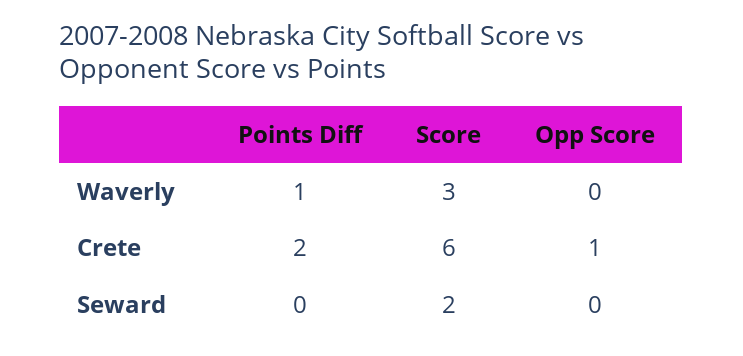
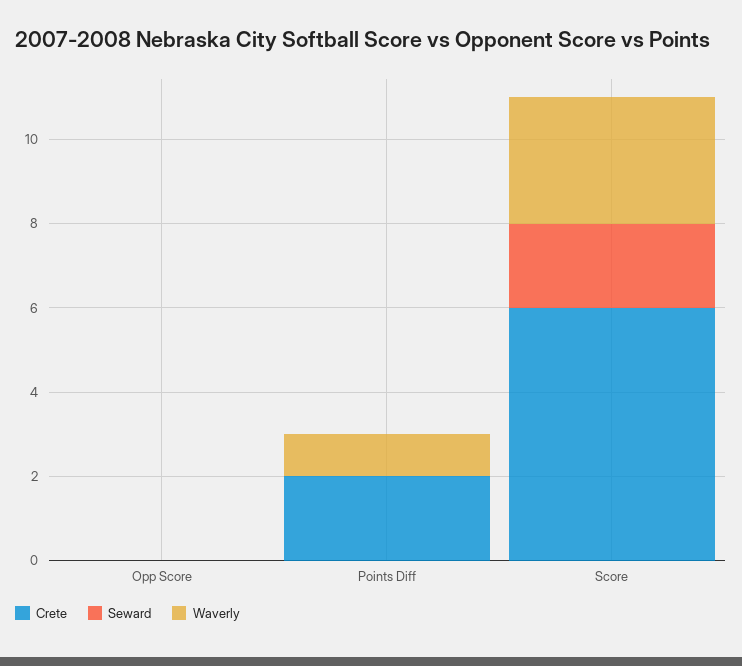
  {
    "Waverly": {
      "Points Diff": 1,
      "Score": 3,
      "Opp Score": 0
    },
    "Crete": {
      "Points Diff": 2,
      "Score": 6,
-     "Opp Score": 1
+     "Opp Score": 0
    },
    "Seward": {
      "Points Diff": 0,
      "Score": 2,
      "Opp Score": 0
    }
  }

